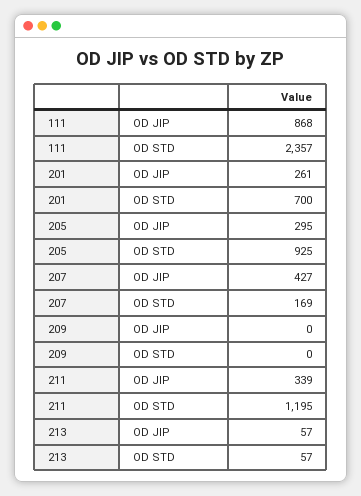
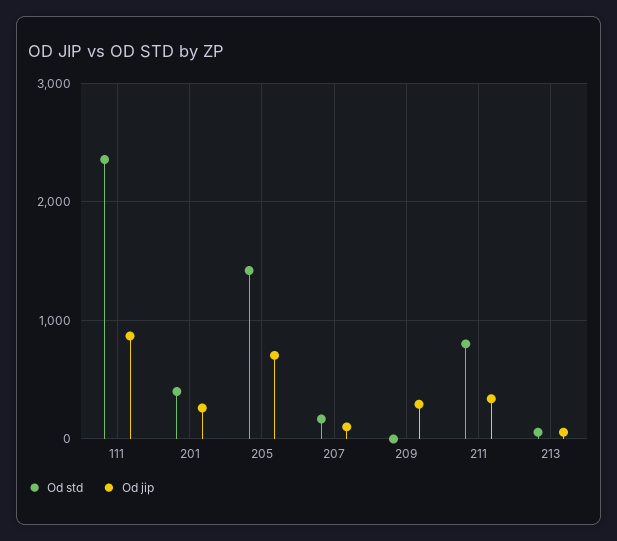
  {
    "OD JIP": {
      "111": 868,
      "201": 261,
-     "205": 295,
+     "205": 700,
-     "207": 427,
+     "207": 100,
-     "209": 0,
+     "209": 300,
      "211": 339,
      "213": 57
    },
    "OD STD": {
      "111": 2357,
-     "201": 700,
+     "201": 400,
-     "205": 925,
+     "205": 1400,
      "207": 169,
      "209": 0,
-     "211": 1195,
+     "211": 800,
      "213": 57
    }
  }

